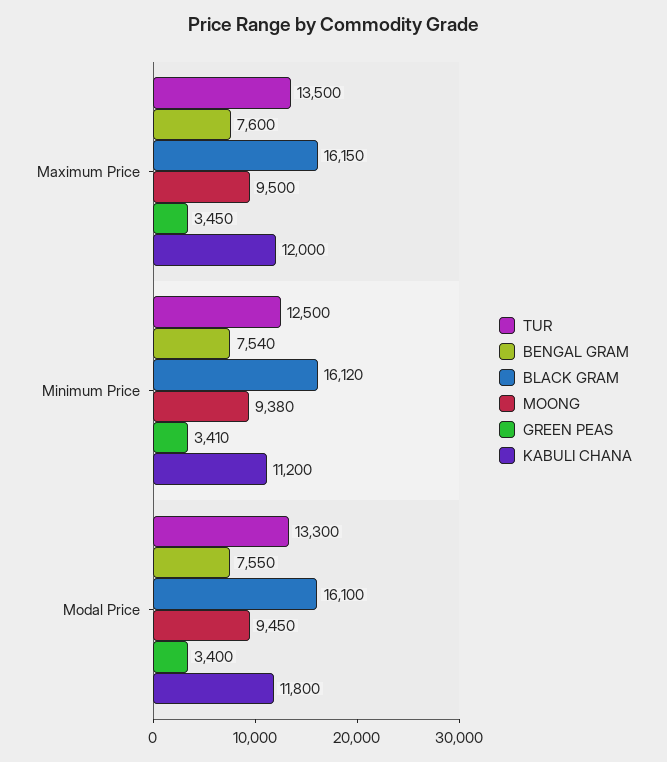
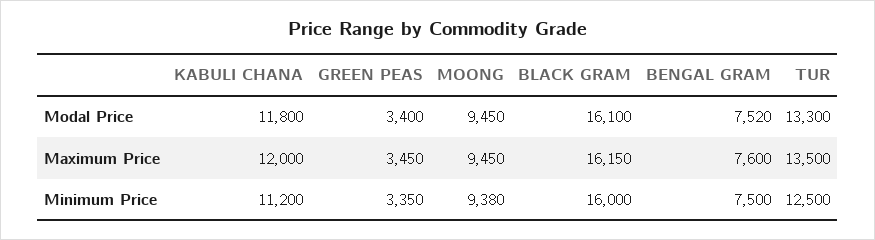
  {
    "TUR": {
      "Maximum Price": 13500,
      "Minimum Price": 12500,
      "Modal Price": 13300
    },
    "BENGAL GRAM": {
      "Maximum Price": 7600,
-     "Minimum Price": 7540,
+     "Minimum Price": 7500,
-     "Modal Price": 7550
+     "Modal Price": 7520
    },
    "BLACK GRAM": {
      "Maximum Price": 16150,
-     "Minimum Price": 16120,
+     "Minimum Price": 16000,
      "Modal Price": 16100
    },
    "MOONG": {
-     "Maximum Price": 9500,
+     "Maximum Price": 9450,
      "Minimum Price": 9380,
      "Modal Price": 9450
    },
    "GREEN PEAS": {
      "Maximum Price": 3450,
-     "Minimum Price": 3410,
+     "Minimum Price": 3350,
      "Modal Price": 3400
    },
    "KABULI CHANA": {
      "Maximum Price": 12000,
      "Minimum Price": 11200,
      "Modal Price": 11800
    }
  }

